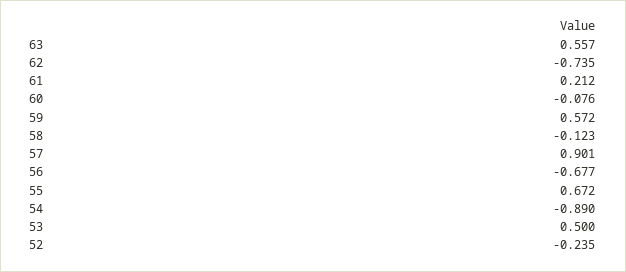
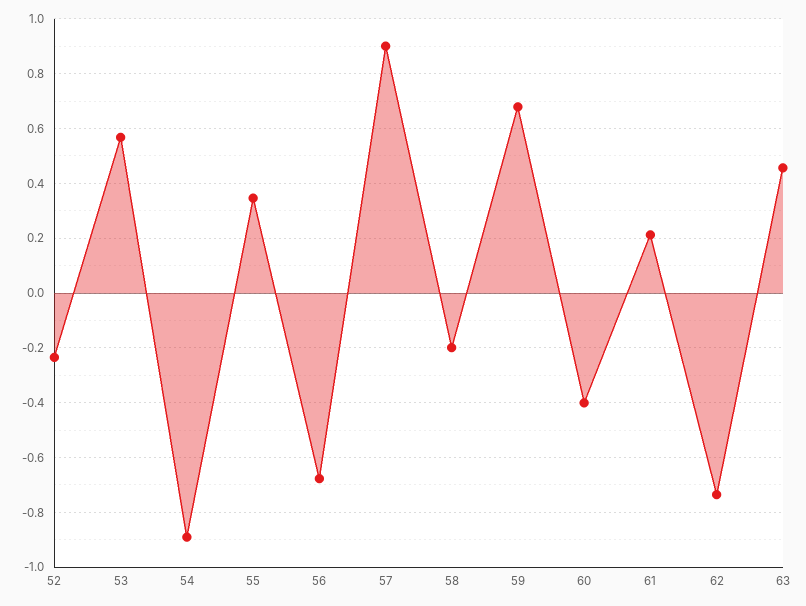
  {
-   "63": 0.557,
+   "63": 0.45,
    "62": -0.735,
    "61": 0.212,
-   "60": -0.076,
+   "60": -0.4,
-   "59": 0.572,
+   "59": 0.675,
-   "58": -0.123,
+   "58": -0.2,
    "57": 0.901,
    "56": -0.677,
-   "55": 0.672,
+   "55": 0.35,
    "54": -0.89,
-   "53": 0.5,
+   "53": 0.575,
    "52": -0.235
  }

